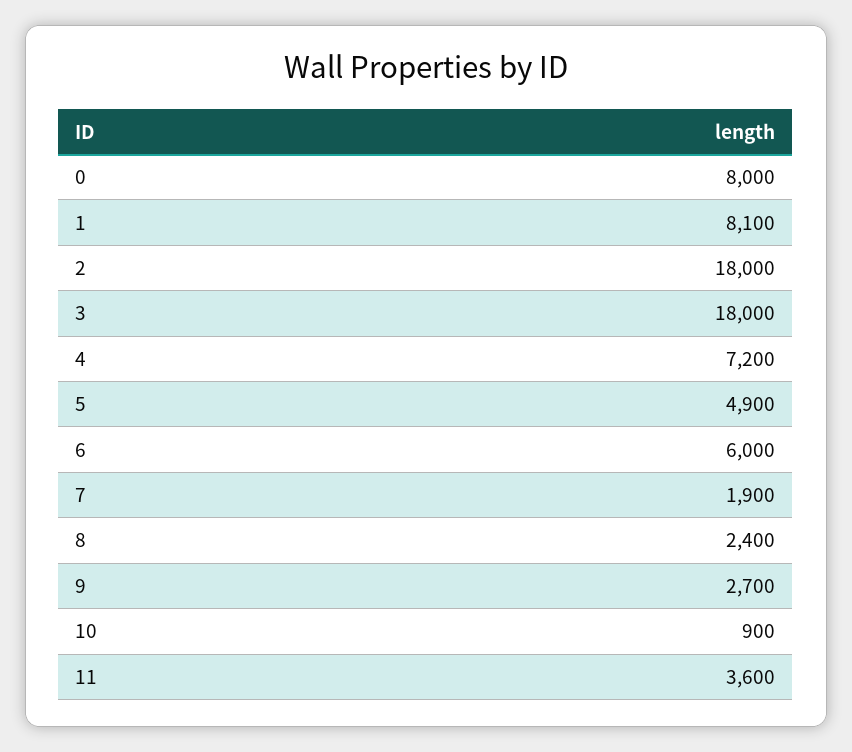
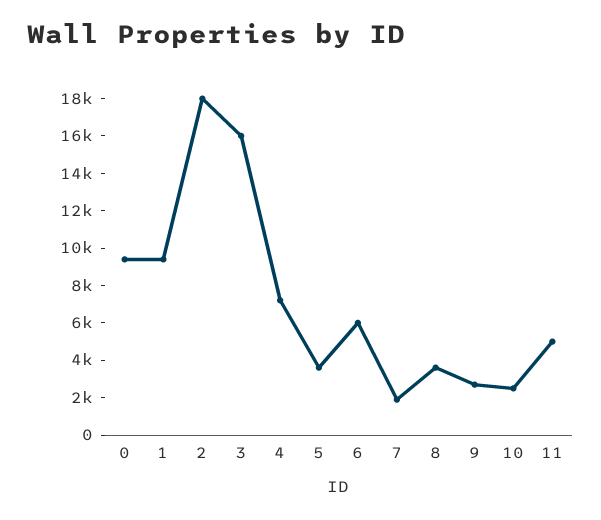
  {
-   "0": 8000,
+   "0": 9500,
-   "1": 8100,
+   "1": 9500,
    "2": 18000,
-   "3": 18000,
+   "3": 16000,
    "4": 7200,
-   "5": 4900,
+   "5": 3500,
    "6": 6000,
    "7": 1900,
-   "8": 2400,
+   "8": 3500,
    "9": 2700,
-   "10": 900,
+   "10": 2500,
-   "11": 3600
+   "11": 5000
  }

